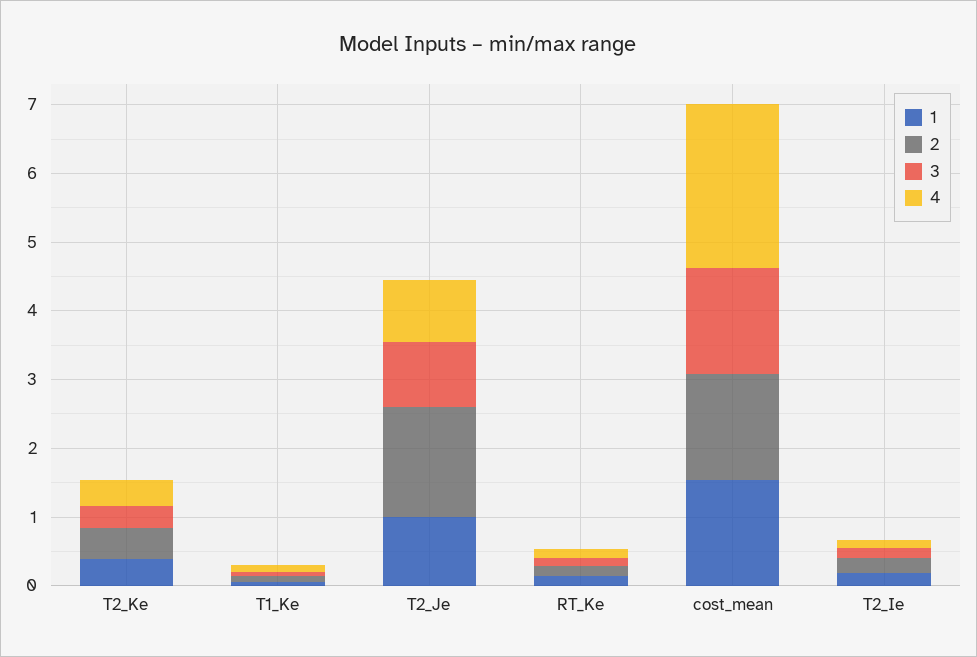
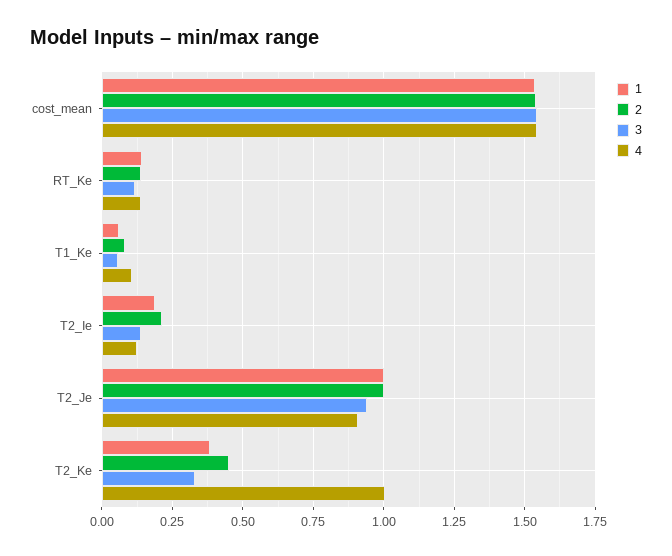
  {
    "1": {
      "T2_Ke": 0.375,
      "T1_Ke": 0.05,
      "T2_Je": 1,
      "RT_Ke": 0.15,
      "cost_mean": 1.525,
      "T2_Ie": 0.2
    },
    "2": {
      "T2_Ke": 0.45,
      "T1_Ke": 0.075,
-     "T2_Je": 1.6,
+     "T2_Je": 1,
      "RT_Ke": 0.15,
      "cost_mean": 1.55,
      "T2_Ie": 0.225
    },
    "3": {
      "T2_Ke": 0.325,
      "T1_Ke": 0.05,
      "T2_Je": 0.95,
      "RT_Ke": 0.125,
      "cost_mean": 1.55,
      "T2_Ie": 0.15
    },
    "4": {
-     "T2_Ke": 0.4,
+     "T2_Ke": 1,
      "T1_Ke": 0.1,
      "T2_Je": 0.9,
      "RT_Ke": 0.125,
-     "cost_mean": 2.4,
+     "cost_mean": 1.55,
      "T2_Ie": 0.125
    }
  }

